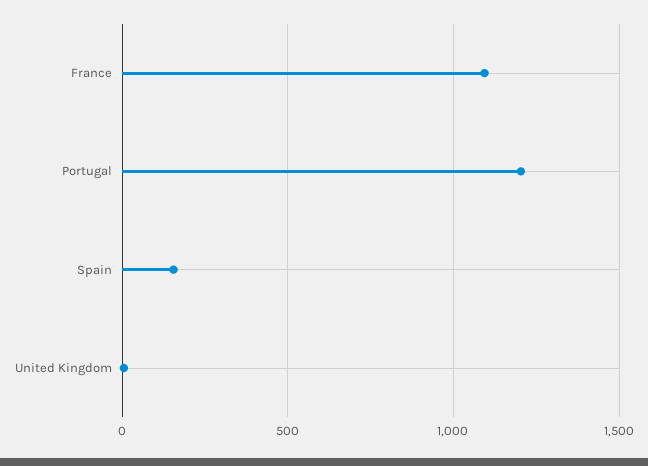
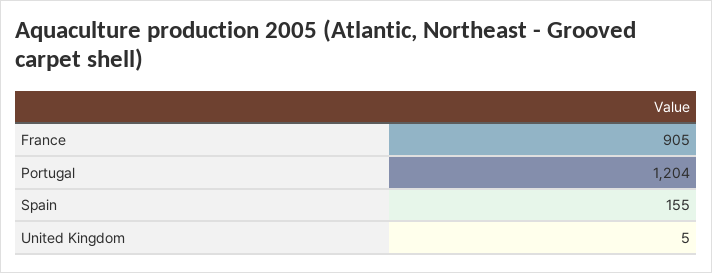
  {
-   "France": 1100,
+   "France": 905,
    "Portugal": 1204,
    "Spain": 155,
    "United Kingdom": 5
  }

